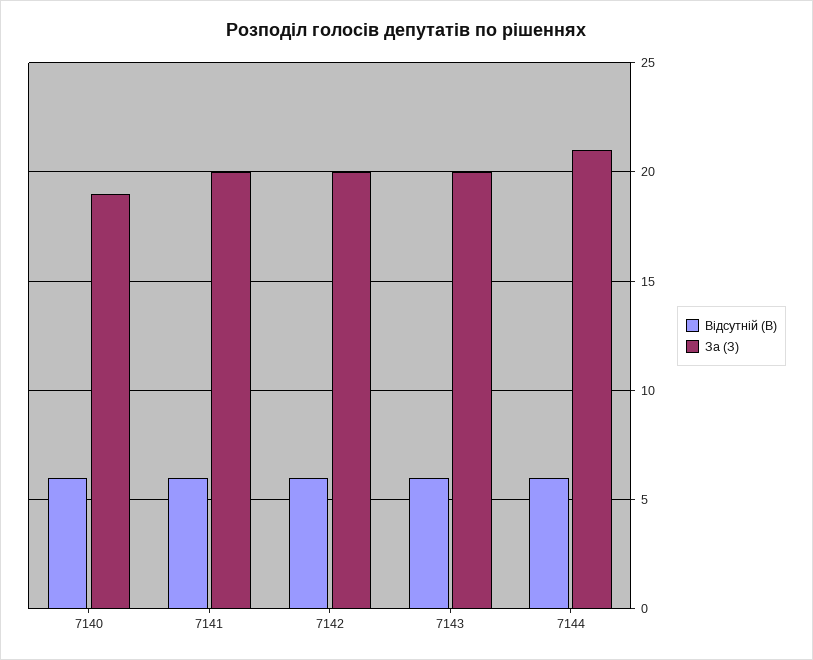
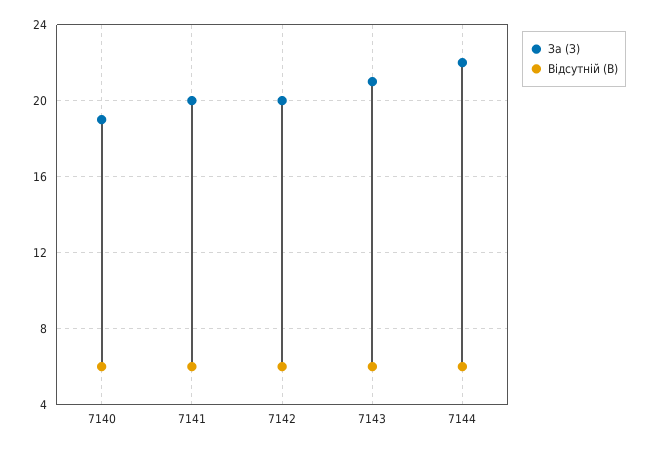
  {
    "Відсутній (В)": {
      "7140": 6,
      "7141": 6,
      "7142": 6,
      "7143": 6,
      "7144": 6
    },
    "За (З)": {
      "7140": 19,
      "7141": 20,
      "7142": 20,
-     "7143": 20,
+     "7143": 21,
-     "7144": 21
+     "7144": 22
    }
  }

